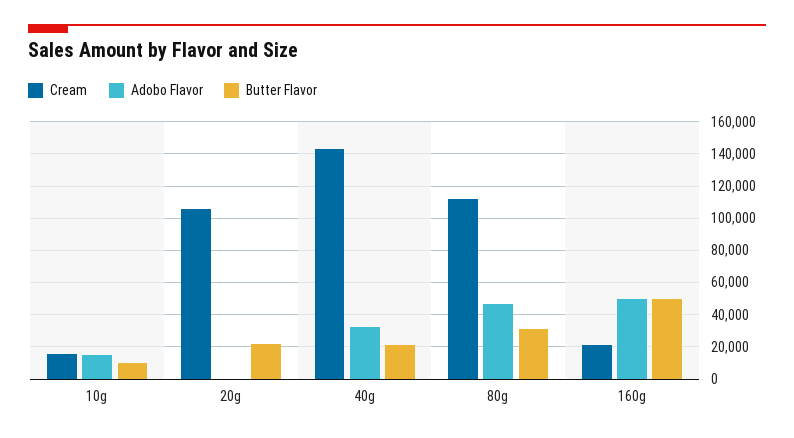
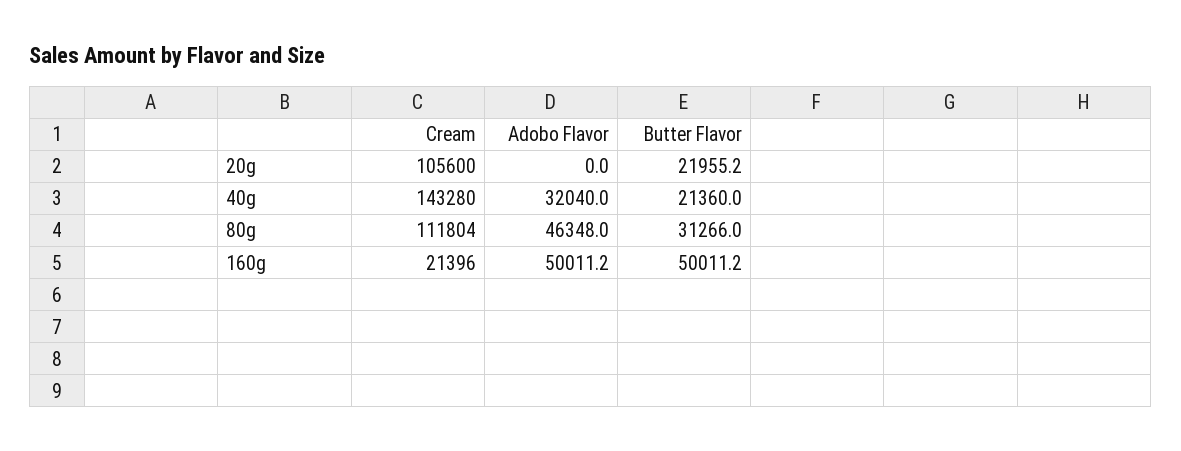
  {
    "Cream": {
-     "10g": 15000,
      "20g": 105600,
      "40g": 143280,
      "80g": 111804,
      "160g": 21396
    },
    "Adobo Flavor": {
-     "10g": 15000,
      "20g": 0,
      "40g": 32040,
      "80g": 46348,
      "160g": 50011.2
    },
    "Butter Flavor": {
-     "10g": 10000,
      "20g": 21955.2,
      "40g": 21360,
      "80g": 31266,
      "160g": 50011.2
    }
  }

